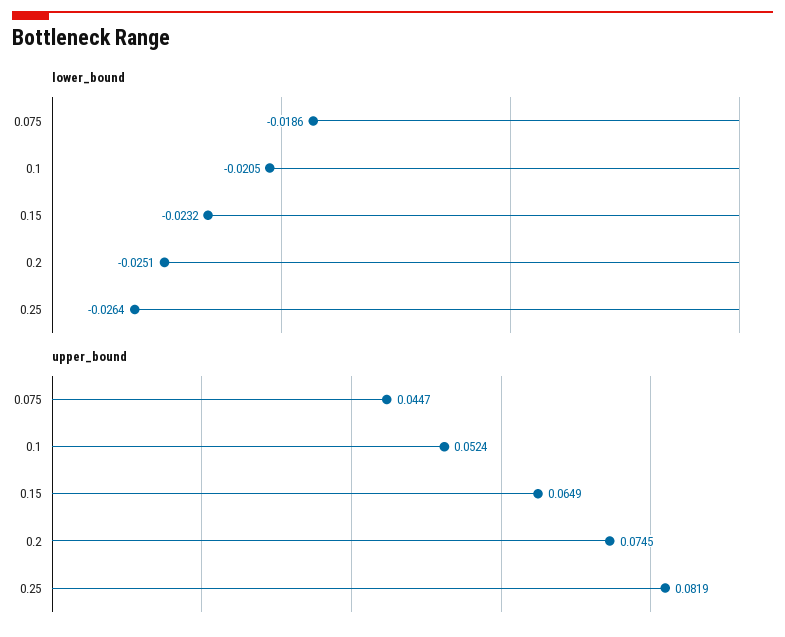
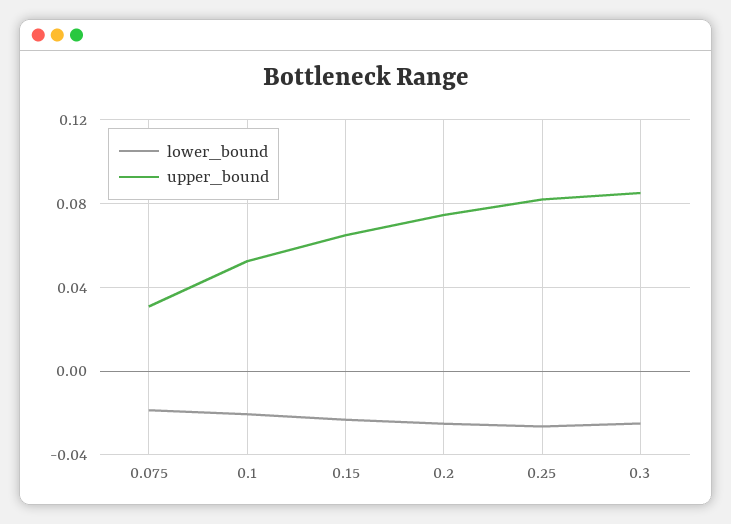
  {
    "lower_bound": {
      "0.075": -0.0186,
      "0.1": -0.0205,
      "0.15": -0.0232,
      "0.2": -0.0251,
-     "0.25": -0.0264
+     "0.25": -0.0264,
+     "0.3": -0.025
    },
    "upper_bound": {
-     "0.075": 0.0447,
+     "0.075": 0.03,
      "0.1": 0.0524,
      "0.15": 0.0649,
      "0.2": 0.0745,
-     "0.25": 0.0819
+     "0.25": 0.0819,
+     "0.3": 0.085
    }
  }

